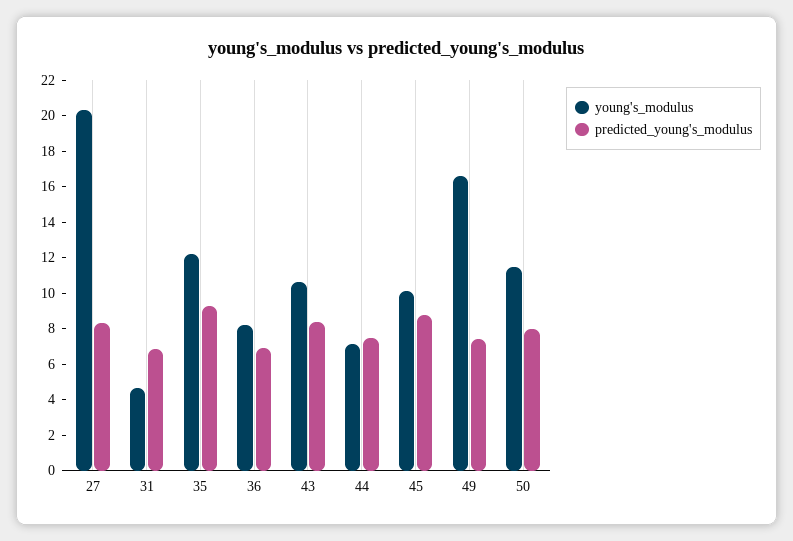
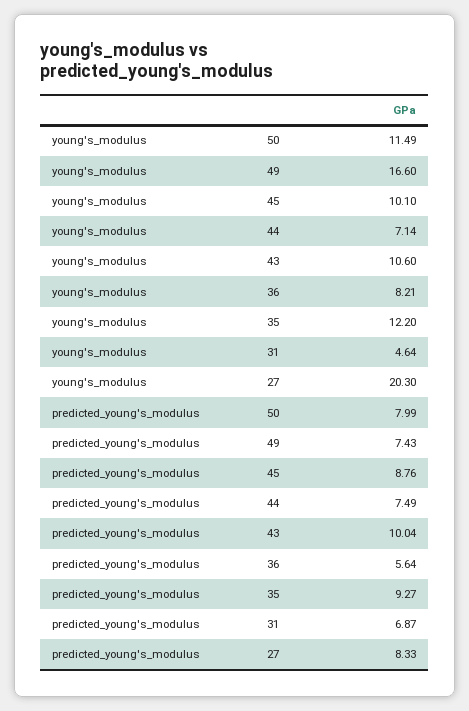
  {
    "young's_modulus": {
      "27": 20.3,
      "31": 4.64,
      "35": 12.2,
      "36": 8.21,
      "43": 10.6,
      "44": 7.14,
      "45": 10.1,
      "49": 16.6,
      "50": 11.49
    },
    "predicted_young's_modulus": {
      "27": 8.33,
      "31": 6.87,
      "35": 9.27,
-     "36": 7,
+     "36": 5.64,
-     "43": 8.5,
+     "43": 10.04,
      "44": 7.49,
      "45": 8.76,
      "49": 7.43,
      "50": 7.99
    }
  }

